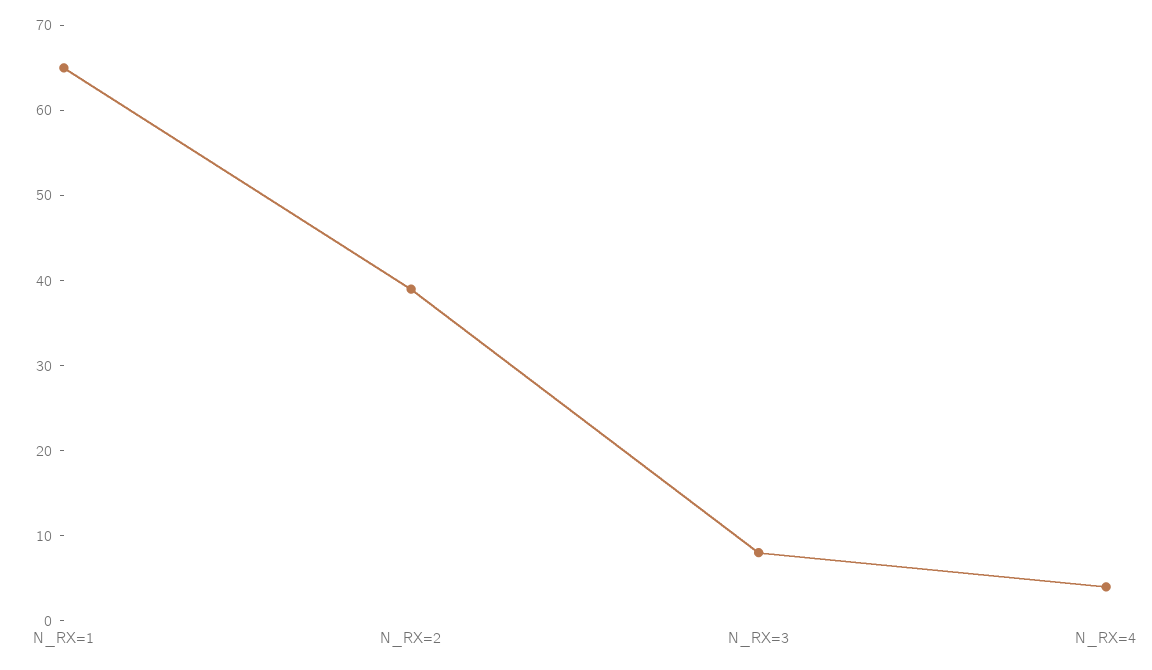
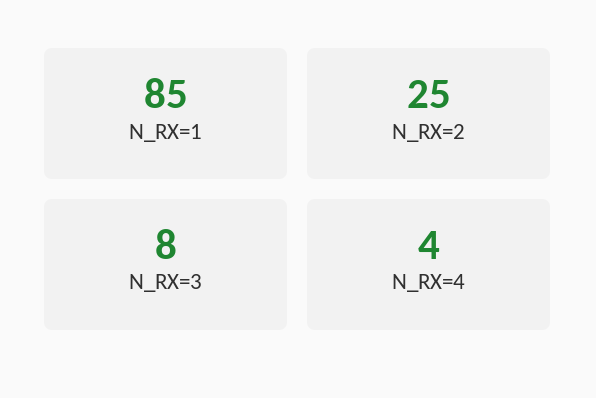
  {
-   "N_RX=1": 65,
+   "N_RX=1": 85,
-   "N_RX=2": 39,
+   "N_RX=2": 25,
    "N_RX=3": 8,
    "N_RX=4": 4
  }

